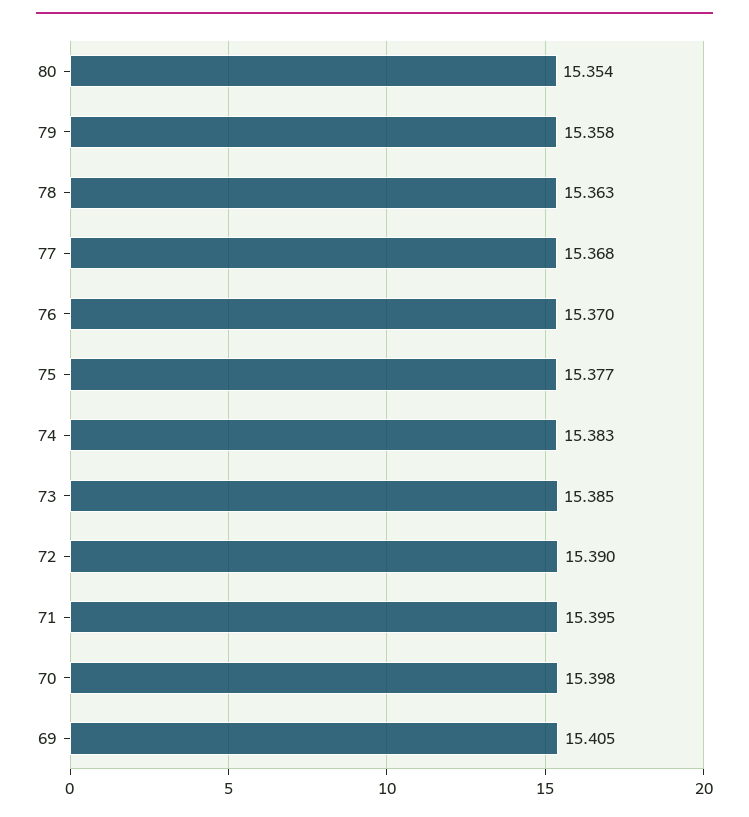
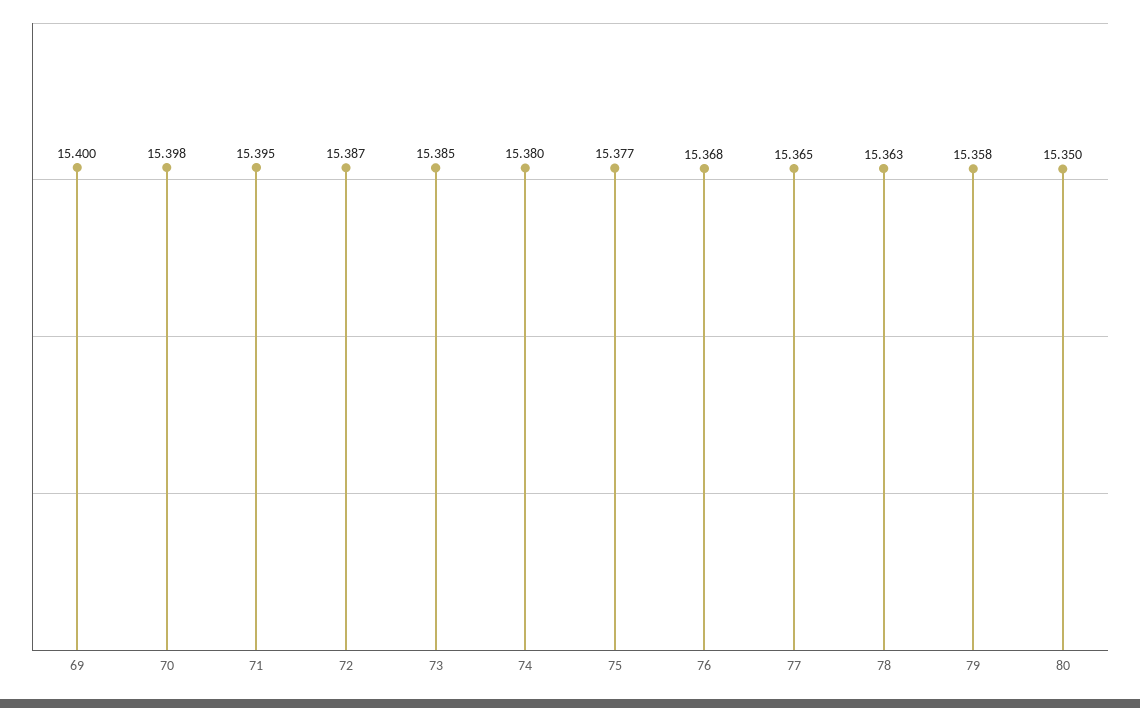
  {
-   "80": 15.354,
+   "80": 15.35,
    "79": 15.358,
    "78": 15.363,
-   "77": 15.368,
+   "77": 15.365,
-   "76": 15.37,
+   "76": 15.368,
    "75": 15.377,
-   "74": 15.383,
+   "74": 15.38,
    "73": 15.385,
-   "72": 15.39,
+   "72": 15.387,
    "71": 15.395,
    "70": 15.398,
-   "69": 15.405
+   "69": 15.4
  }

